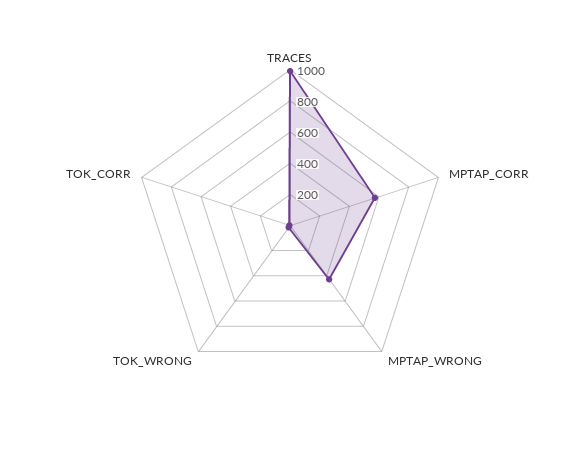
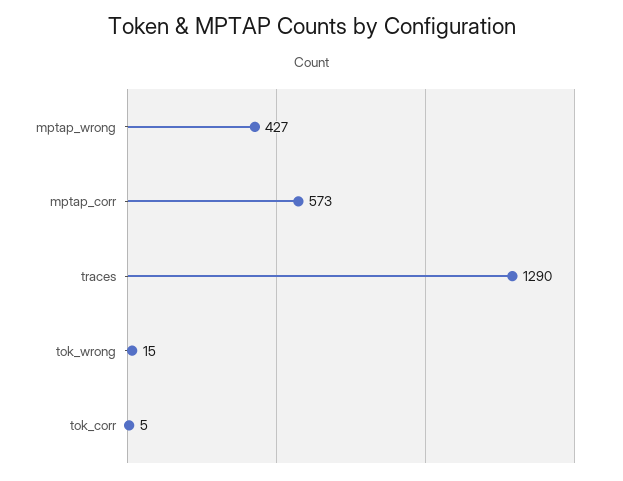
  {
-   "TRACES": 1000,
+   "TRACES": 1290,
    "MPTAP_CORR": 573,
    "MPTAP_WRONG": 427,
    "TOK_WRONG": 15,
    "TOK_CORR": 5
  }

